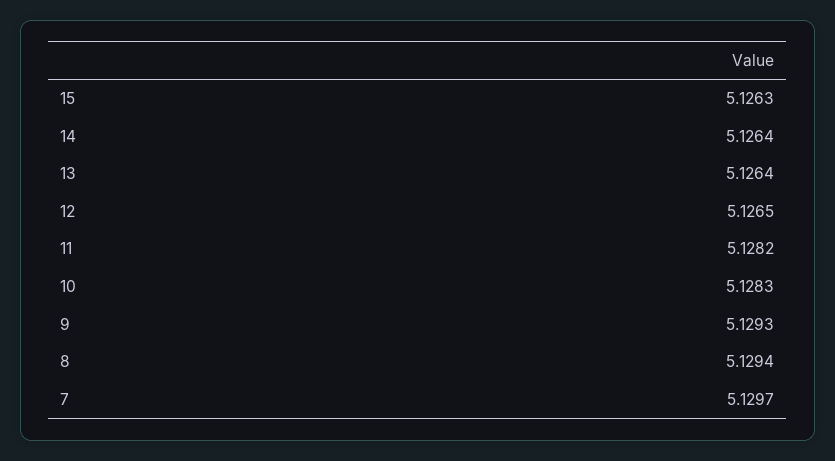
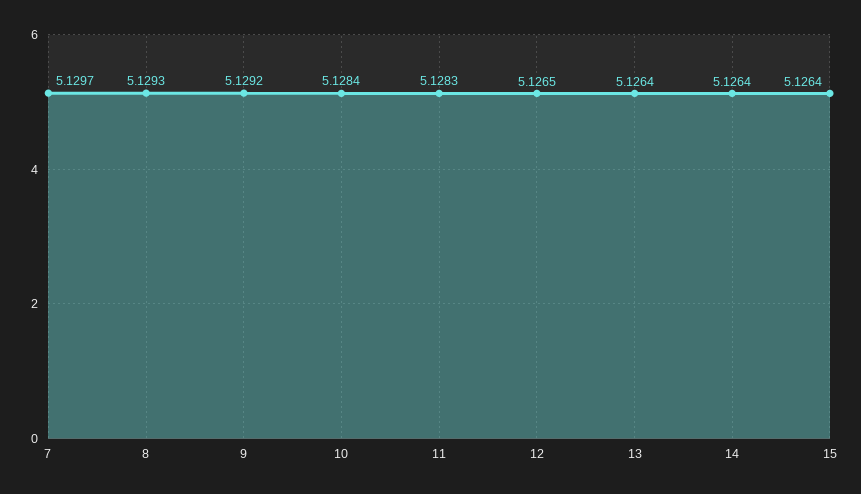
  {
-   "15": 5.1263,
+   "15": 5.1264,
    "14": 5.1264,
    "13": 5.1264,
    "12": 5.1265,
-   "11": 5.1282,
+   "11": 5.1283,
-   "10": 5.1283,
+   "10": 5.1284,
-   "9": 5.1293,
+   "9": 5.1292,
-   "8": 5.1294,
+   "8": 5.1293,
    "7": 5.1297
  }

